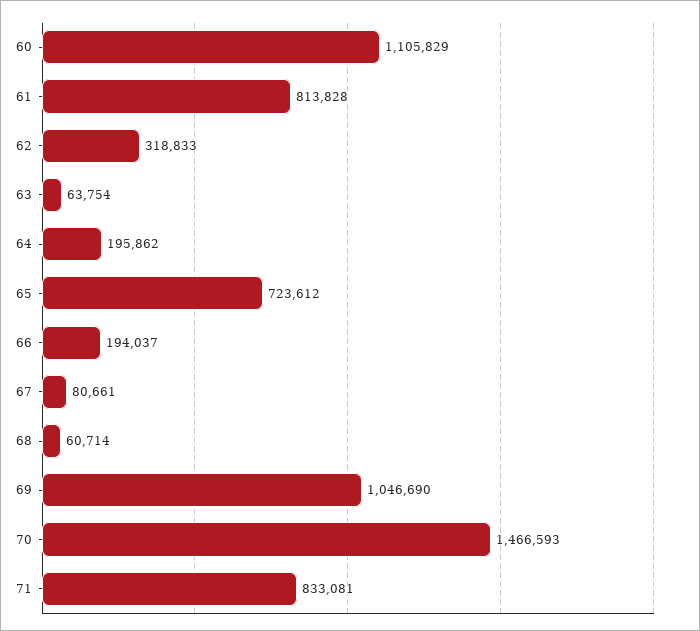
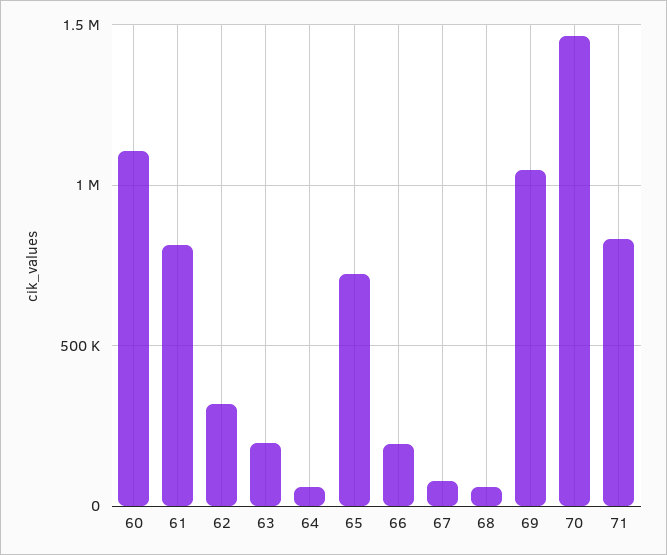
  {
    "60": 1105829,
    "61": 813828,
    "62": 318833,
-   "63": 63754,
+   "63": 200000,
-   "64": 195862,
+   "64": 50000,
    "65": 723612,
    "66": 194037,
    "67": 80661,
    "68": 60714,
    "69": 1046690,
    "70": 1466593,
    "71": 833081
  }

